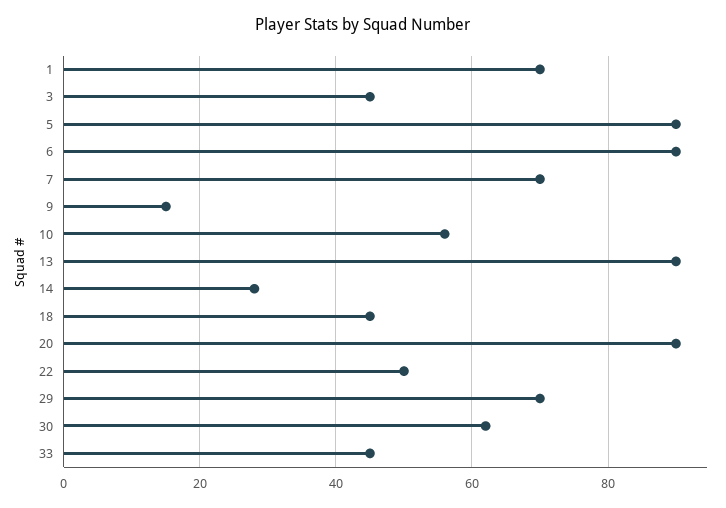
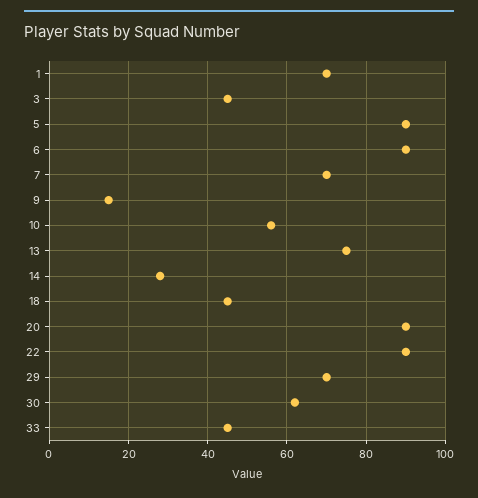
  {
    "1": 70,
    "3": 45,
    "5": 90,
    "6": 90,
    "7": 70,
    "9": 15,
    "10": 55,
-   "13": 90,
+   "13": 75,
    "14": 30,
    "18": 45,
    "20": 90,
-   "22": 50,
+   "22": 90,
    "29": 70,
    "30": 60,
    "33": 45
  }

